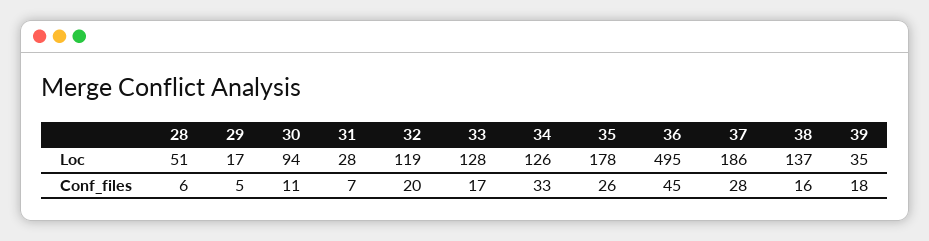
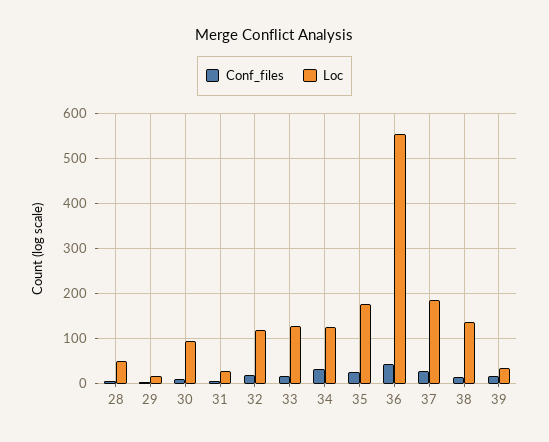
  {
    "Loc": {
      "28": 51,
      "29": 17,
      "30": 94,
      "31": 28,
      "32": 119,
      "33": 128,
      "34": 126,
      "35": 178,
-     "36": 495,
+     "36": 560,
      "37": 186,
      "38": 137,
      "39": 35
    },
    "Conf_files": {
      "28": 6,
      "29": 5,
      "30": 11,
      "31": 7,
      "32": 20,
      "33": 17,
      "34": 33,
      "35": 26,
      "36": 45,
      "37": 28,
      "38": 16,
      "39": 18
    }
  }

